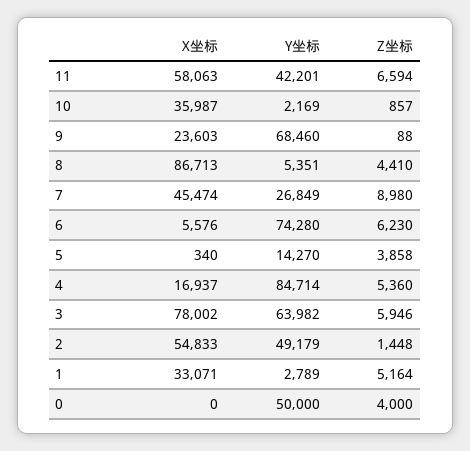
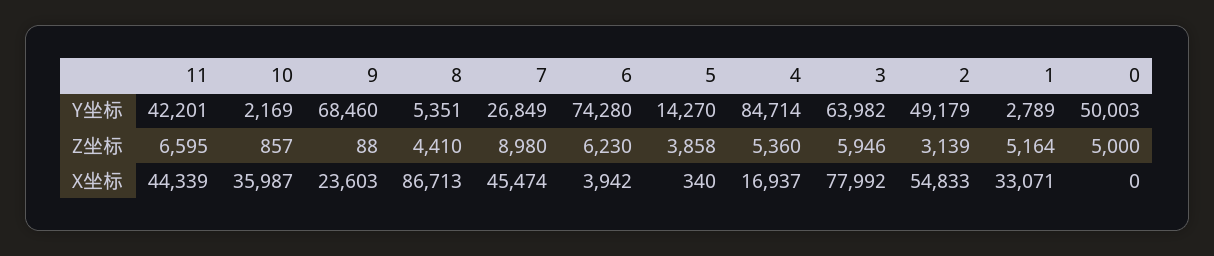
  {
    "X坐标": {
-     "11": 58063,
+     "11": 44339,
      "10": 35987,
      "9": 23603,
      "8": 86713,
      "7": 45474,
-     "6": 5576,
+     "6": 3942,
      "5": 340,
      "4": 16937,
-     "3": 78002,
+     "3": 77992,
      "2": 54833,
      "1": 33071,
      "0": 0
    },
    "Y坐标": {
      "11": 42201,
      "10": 2169,
      "9": 68460,
      "8": 5351,
      "7": 26849,
      "6": 74280,
      "5": 14270,
      "4": 84714,
      "3": 63982,
      "2": 49179,
      "1": 2789,
-     "0": 50000
+     "0": 50003
    },
    "Z坐标": {
-     "11": 6594,
+     "11": 6595,
      "10": 857,
      "9": 88,
      "8": 4410,
      "7": 8980,
      "6": 6230,
      "5": 3858,
      "4": 5360,
      "3": 5946,
-     "2": 1448,
+     "2": 3139,
      "1": 5164,
-     "0": 4000
+     "0": 5000
    }
  }

